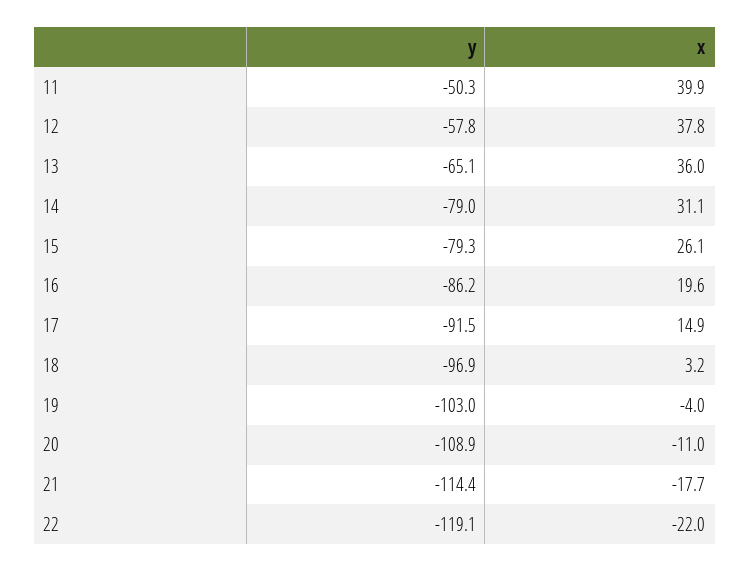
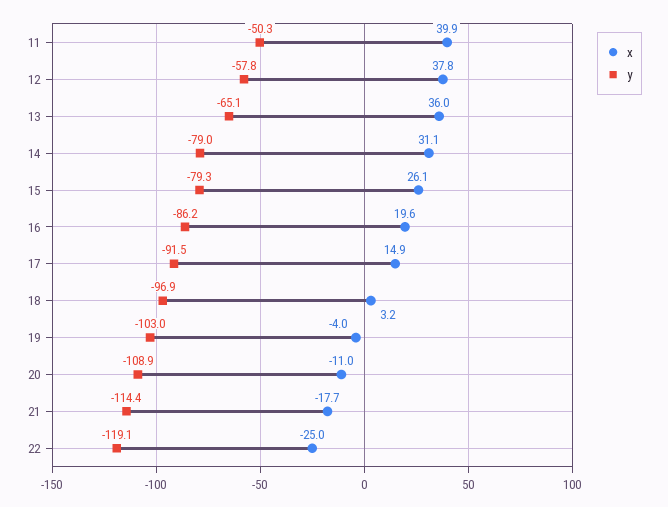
  {
    "y": {
      "11": -50.3,
      "12": -57.8,
      "13": -65.1,
      "14": -79,
      "15": -79.3,
      "16": -86.2,
      "17": -91.5,
      "18": -96.9,
      "19": -103,
      "20": -108.9,
      "21": -114.4,
      "22": -119.1
    },
    "x": {
      "11": 39.9,
      "12": 37.8,
      "13": 36,
      "14": 31.1,
      "15": 26.1,
      "16": 19.6,
      "17": 14.9,
      "18": 3.2,
      "19": -4,
      "20": -11,
      "21": -17.7,
-     "22": -22
+     "22": -25
    }
  }

